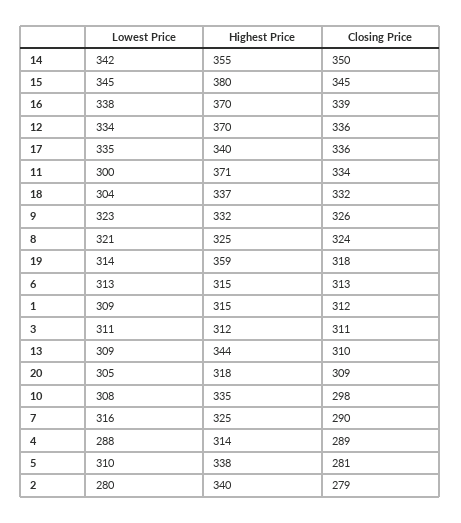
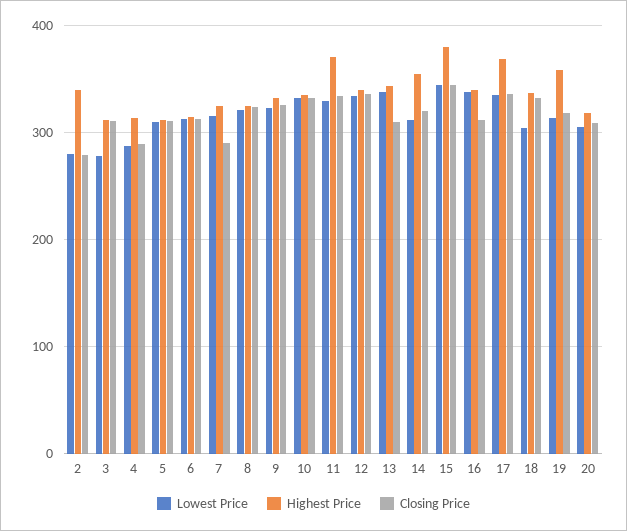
  {
    "Lowest Price": {
-     "14": 342,
+     "14": 310,
      "15": 345,
      "16": 338,
      "12": 334,
      "17": 335,
-     "11": 300,
+     "11": 330,
      "18": 304,
      "9": 323,
      "8": 321,
      "19": 314,
      "6": 313,
-     "1": 309,
-     "3": 311,
+     "3": 280,
-     "13": 309,
+     "13": 340,
      "20": 305,
-     "10": 308,
+     "10": 330,
      "7": 316,
      "4": 288,
      "5": 310,
      "2": 280
    },
    "Highest Price": {
      "14": 355,
      "15": 380,
-     "16": 370,
+     "16": 340,
-     "12": 370,
+     "12": 340,
-     "17": 340,
+     "17": 370,
      "11": 371,
      "18": 337,
      "9": 332,
      "8": 325,
      "19": 359,
      "6": 315,
-     "1": 315,
      "3": 312,
      "13": 344,
      "20": 318,
      "10": 335,
      "7": 325,
      "4": 314,
-     "5": 338,
+     "5": 310,
      "2": 340
    },
    "Closing Price": {
-     "14": 350,
+     "14": 320,
      "15": 345,
-     "16": 339,
+     "16": 310,
      "12": 336,
      "17": 336,
      "11": 334,
      "18": 332,
      "9": 326,
      "8": 324,
      "19": 318,
      "6": 313,
-     "1": 312,
      "3": 311,
      "13": 310,
      "20": 309,
-     "10": 298,
+     "10": 330,
      "7": 290,
      "4": 289,
-     "5": 281,
+     "5": 310,
      "2": 279
    }
  }

